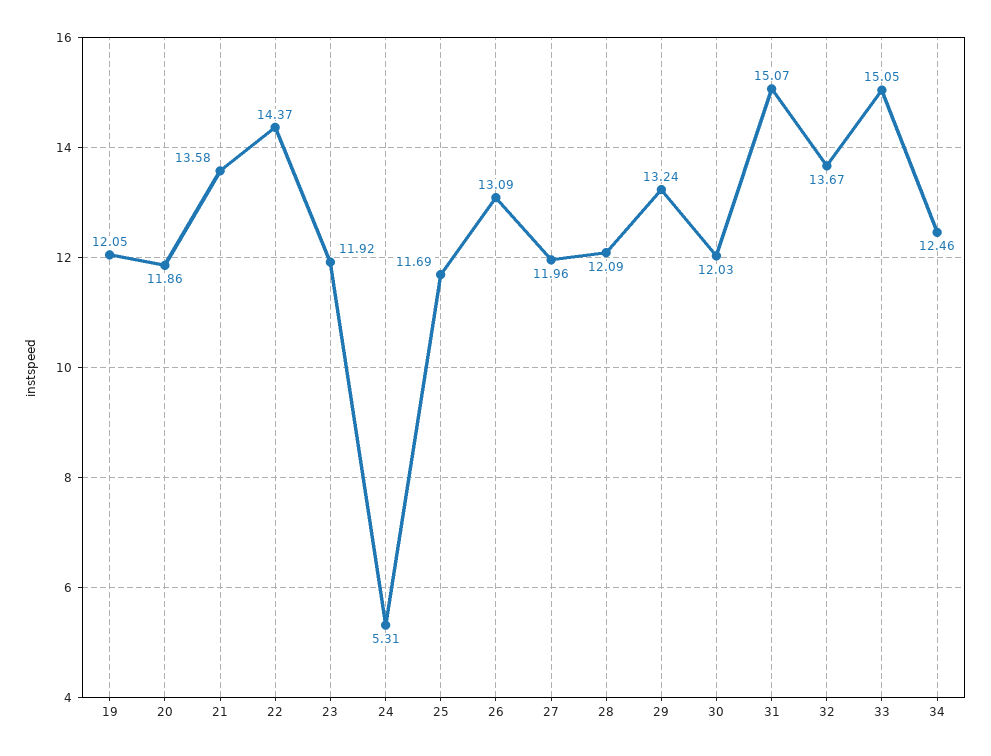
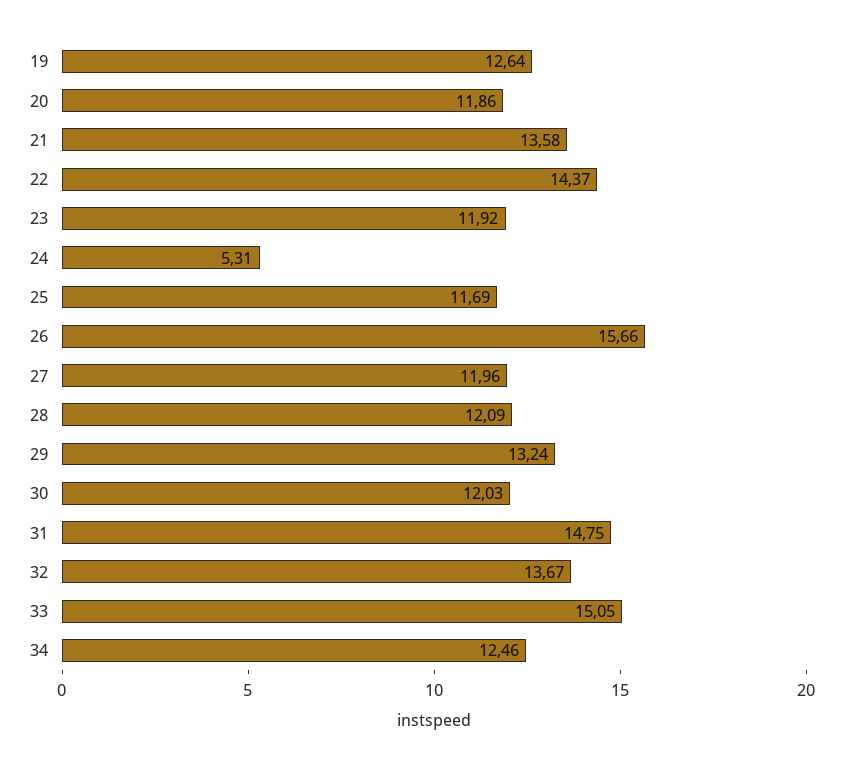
  {
-   "19": 12.05,
+   "19": 12.64,
    "20": 11.86,
    "21": 13.58,
    "22": 14.37,
    "23": 11.92,
    "24": 5.31,
    "25": 11.69,
-   "26": 13.09,
+   "26": 15.66,
    "27": 11.96,
    "28": 12.09,
    "29": 13.24,
    "30": 12.03,
-   "31": 15.07,
+   "31": 14.75,
    "32": 13.67,
    "33": 15.05,
    "34": 12.46
  }

